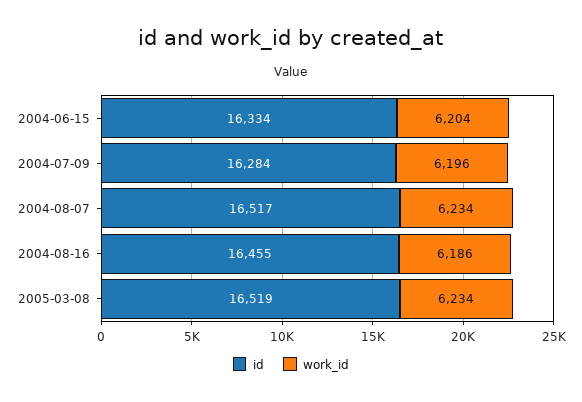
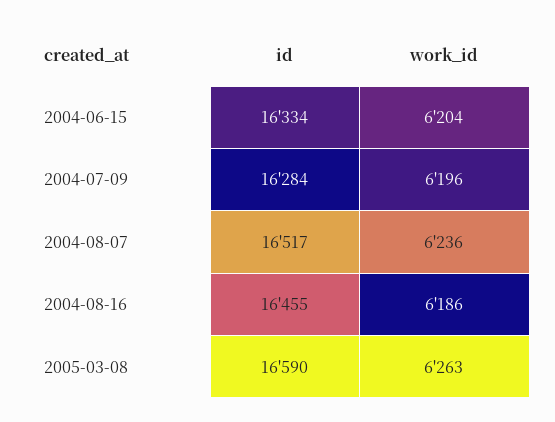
  {
    "id": {
      "2004-06-15": 16334,
      "2004-07-09": 16284,
      "2004-08-07": 16517,
      "2004-08-16": 16455,
-     "2005-03-08": 16519
+     "2005-03-08": 16590
    },
    "work_id": {
      "2004-06-15": 6204,
      "2004-07-09": 6196,
-     "2004-08-07": 6234,
+     "2004-08-07": 6236,
      "2004-08-16": 6186,
-     "2005-03-08": 6234
+     "2005-03-08": 6263
    }
  }

